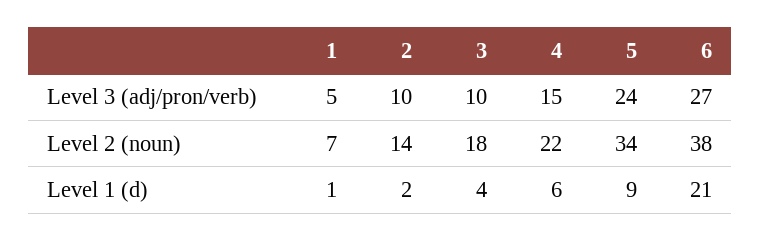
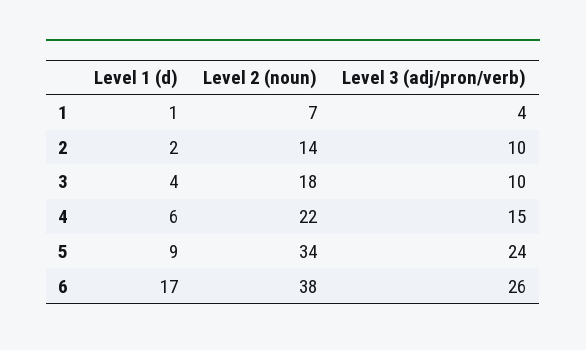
  {
    "1": {
-     "Level 3 (adj/pron/verb)": 5,
+     "Level 3 (adj/pron/verb)": 4,
      "Level 2 (noun)": 7,
      "Level 1 (d)": 1
    },
    "2": {
      "Level 3 (adj/pron/verb)": 10,
      "Level 2 (noun)": 14,
      "Level 1 (d)": 2
    },
    "3": {
      "Level 3 (adj/pron/verb)": 10,
      "Level 2 (noun)": 18,
      "Level 1 (d)": 4
    },
    "4": {
      "Level 3 (adj/pron/verb)": 15,
      "Level 2 (noun)": 22,
      "Level 1 (d)": 6
    },
    "5": {
      "Level 3 (adj/pron/verb)": 24,
      "Level 2 (noun)": 34,
      "Level 1 (d)": 9
    },
    "6": {
-     "Level 3 (adj/pron/verb)": 27,
+     "Level 3 (adj/pron/verb)": 26,
      "Level 2 (noun)": 38,
-     "Level 1 (d)": 21
+     "Level 1 (d)": 17
    }
  }

